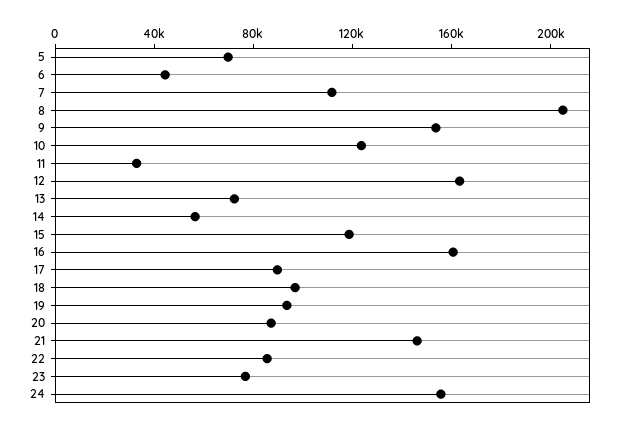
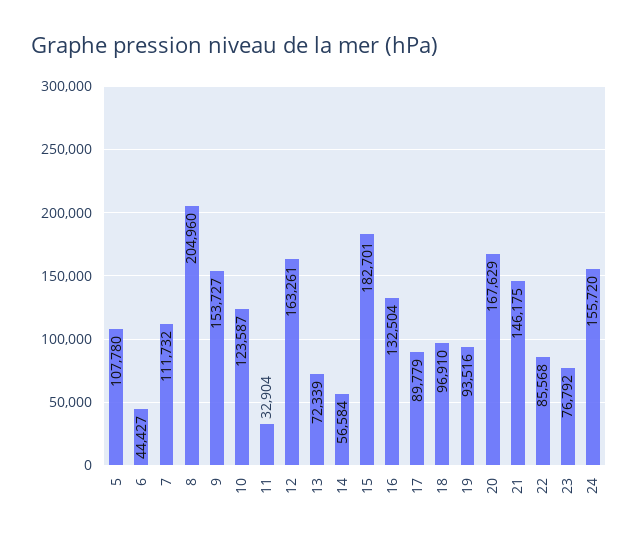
  {
-   "5": 70000,
+   "5": 107780,
    "6": 44427,
    "7": 111732,
    "8": 204960,
    "9": 153727,
    "10": 123587,
    "11": 32904,
    "12": 163261,
    "13": 72339,
    "14": 56584,
-   "15": 120000,
+   "15": 182701,
-   "16": 160000,
+   "16": 132504,
    "17": 89779,
    "18": 96910,
    "19": 93516,
-   "20": 90000,
+   "20": 167629,
    "21": 146175,
    "22": 85568,
    "23": 76792,
    "24": 155720
  }

